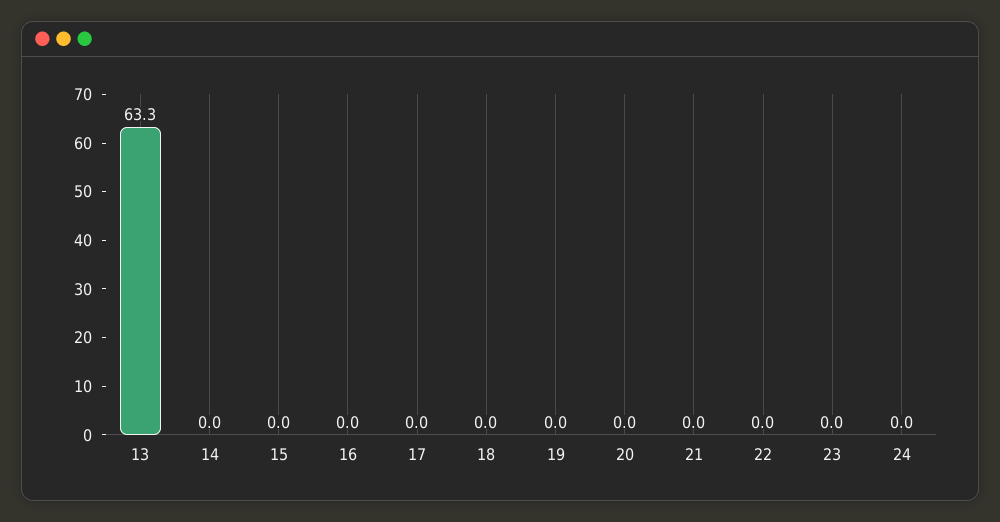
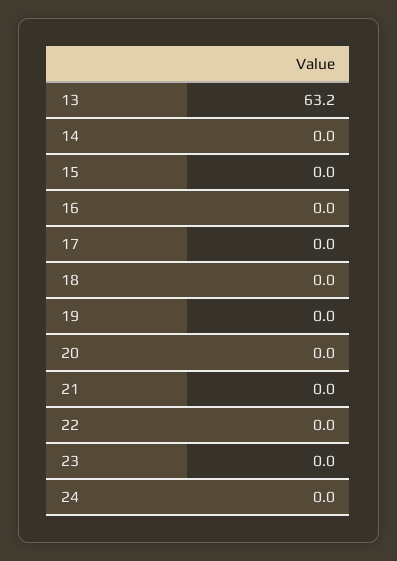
  {
-   "13": 63.3,
+   "13": 63.2,
    "14": 0,
    "15": 0,
    "16": 0,
    "17": 0,
    "18": 0,
    "19": 0,
    "20": 0,
    "21": 0,
    "22": 0,
    "23": 0,
    "24": 0
  }

